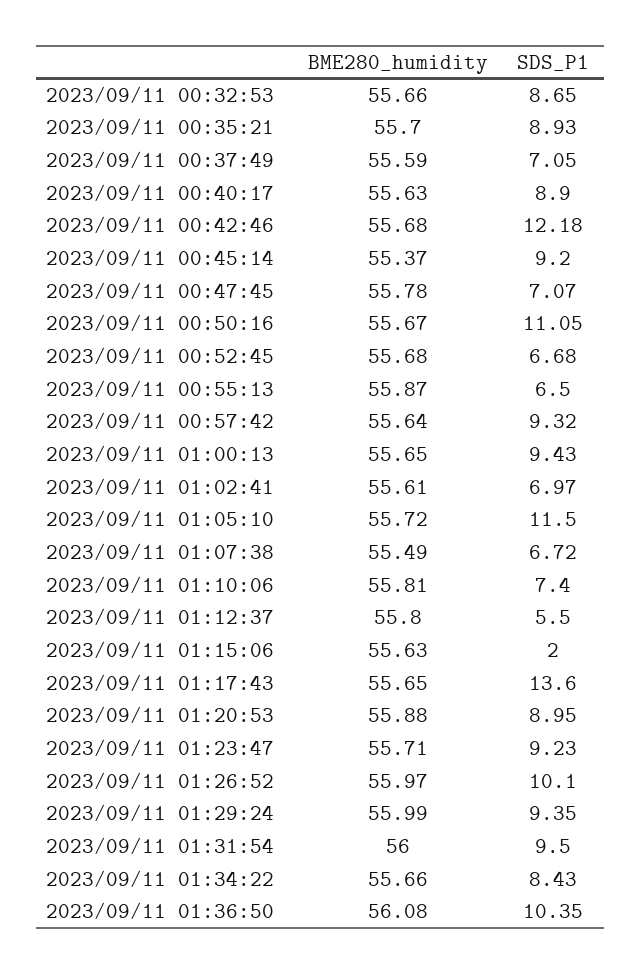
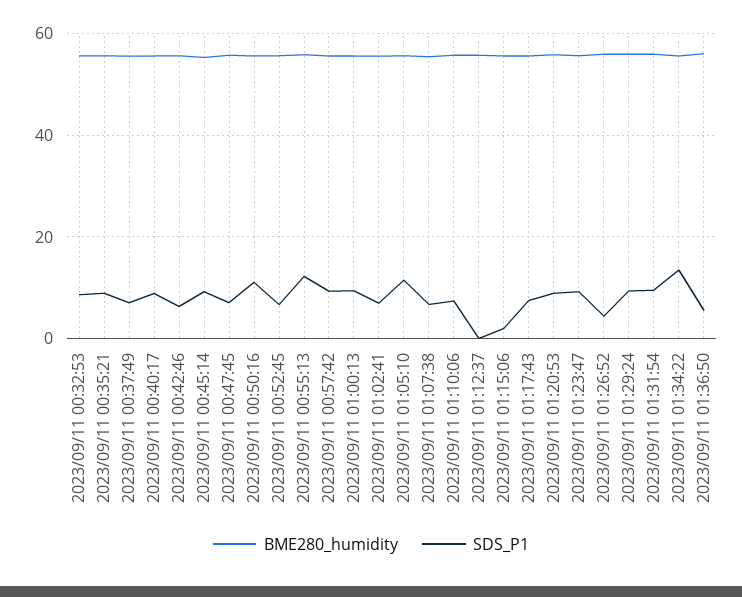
  {
    "BME280_humidity": {
      "2023/09/11 00:32:53": 55.66,
      "2023/09/11 00:35:21": 55.7,
      "2023/09/11 00:37:49": 55.59,
      "2023/09/11 00:40:17": 55.63,
      "2023/09/11 00:42:46": 55.68,
      "2023/09/11 00:45:14": 55.37,
      "2023/09/11 00:47:45": 55.78,
      "2023/09/11 00:50:16": 55.67,
      "2023/09/11 00:52:45": 55.68,
      "2023/09/11 00:55:13": 55.87,
      "2023/09/11 00:57:42": 55.64,
      "2023/09/11 01:00:13": 55.65,
      "2023/09/11 01:02:41": 55.61,
      "2023/09/11 01:05:10": 55.72,
      "2023/09/11 01:07:38": 55.49,
      "2023/09/11 01:10:06": 55.81,
      "2023/09/11 01:12:37": 55.8,
      "2023/09/11 01:15:06": 55.63,
      "2023/09/11 01:17:43": 55.65,
      "2023/09/11 01:20:53": 55.88,
      "2023/09/11 01:23:47": 55.71,
      "2023/09/11 01:26:52": 55.97,
      "2023/09/11 01:29:24": 55.99,
      "2023/09/11 01:31:54": 56,
      "2023/09/11 01:34:22": 55.66,
      "2023/09/11 01:36:50": 56.08
    },
    "SDS_P1": {
      "2023/09/11 00:32:53": 8.65,
      "2023/09/11 00:35:21": 8.93,
      "2023/09/11 00:37:49": 7.05,
      "2023/09/11 00:40:17": 8.9,
-     "2023/09/11 00:42:46": 12.18,
+     "2023/09/11 00:42:46": 6,
      "2023/09/11 00:45:14": 9.2,
      "2023/09/11 00:47:45": 7.07,
      "2023/09/11 00:50:16": 11.05,
      "2023/09/11 00:52:45": 6.68,
-     "2023/09/11 00:55:13": 6.5,
+     "2023/09/11 00:55:13": 12,
      "2023/09/11 00:57:42": 9.32,
      "2023/09/11 01:00:13": 9.43,
      "2023/09/11 01:02:41": 6.97,
      "2023/09/11 01:05:10": 11.5,
      "2023/09/11 01:07:38": 6.72,
      "2023/09/11 01:10:06": 7.4,
-     "2023/09/11 01:12:37": 5.5,
+     "2023/09/11 01:12:37": 0,
      "2023/09/11 01:15:06": 2,
-     "2023/09/11 01:17:43": 13.6,
+     "2023/09/11 01:17:43": 8,
      "2023/09/11 01:20:53": 8.95,
      "2023/09/11 01:23:47": 9.23,
-     "2023/09/11 01:26:52": 10.1,
+     "2023/09/11 01:26:52": 4,
      "2023/09/11 01:29:24": 9.35,
      "2023/09/11 01:31:54": 9.5,
-     "2023/09/11 01:34:22": 8.43,
+     "2023/09/11 01:34:22": 14,
-     "2023/09/11 01:36:50": 10.35
+     "2023/09/11 01:36:50": 6
    }
  }

